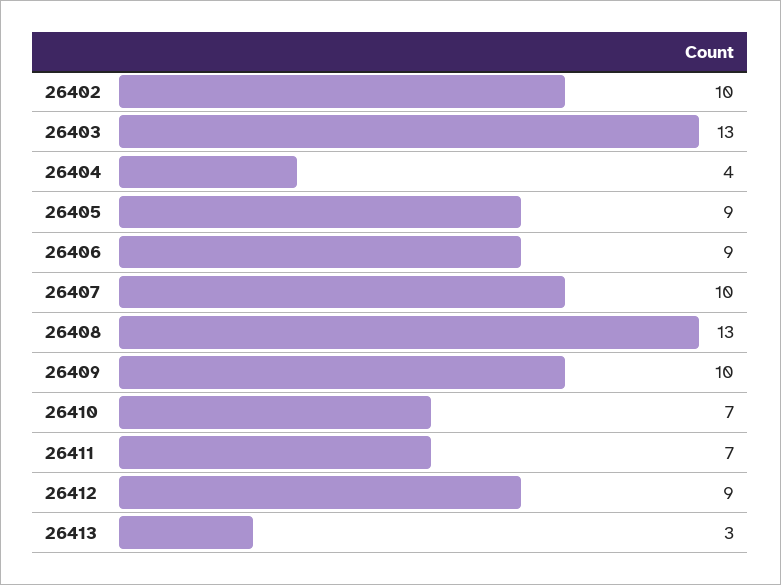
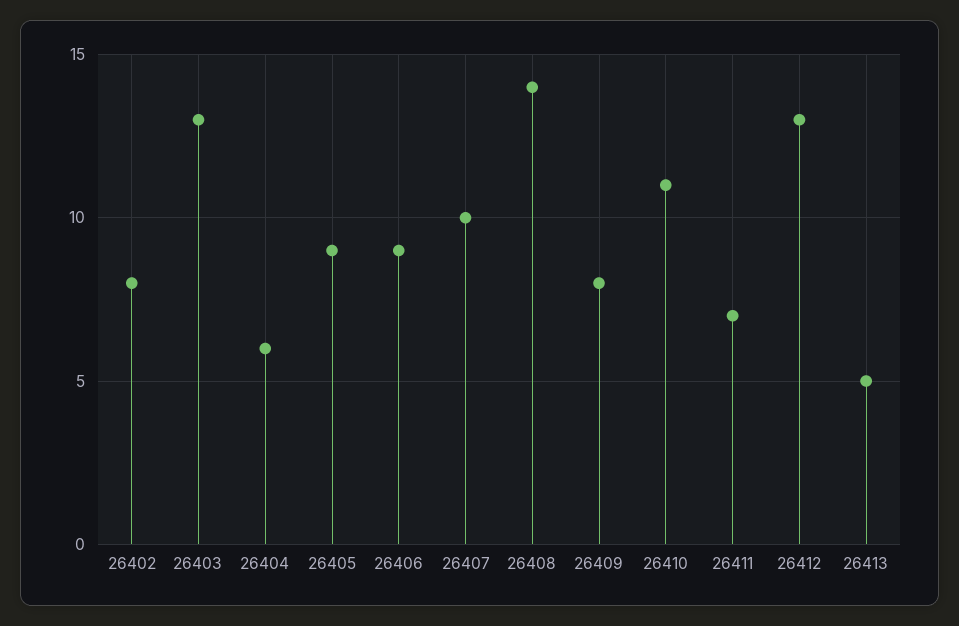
  {
-   "26402": 10,
+   "26402": 8,
    "26403": 13,
-   "26404": 4,
+   "26404": 6,
    "26405": 9,
    "26406": 9,
    "26407": 10,
-   "26408": 13,
+   "26408": 14,
-   "26409": 10,
+   "26409": 8,
-   "26410": 7,
+   "26410": 11,
    "26411": 7,
-   "26412": 9,
+   "26412": 13,
-   "26413": 3
+   "26413": 5
  }

